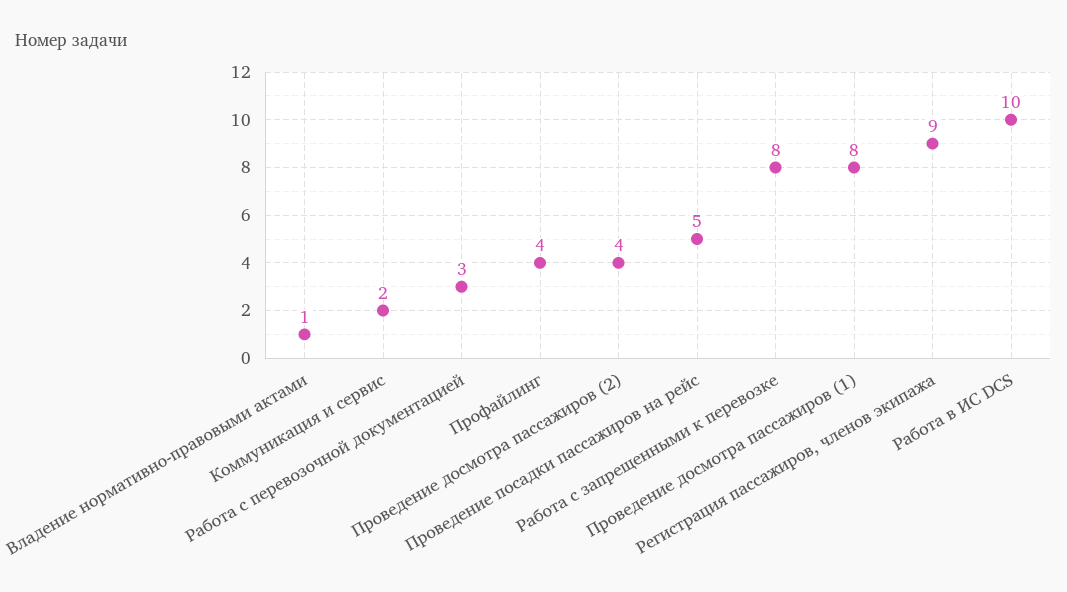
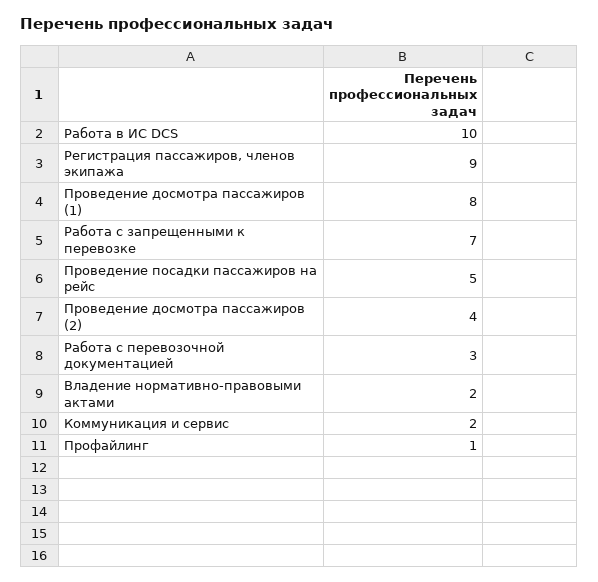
  {
-   "Владение нормативно-правовыми актами": 1,
+   "Владение нормативно-правовыми актами": 2,
    "Коммуникация и сервис": 2,
    "Работа с перевозочной документацией": 3,
-   "Профайлинг": 4,
+   "Профайлинг": 1,
    "Проведение досмотра пассажиров (2)": 4,
    "Проведение посадки пассажиров на рейс": 5,
-   "Работа с запрещенными к перевозке": 8,
+   "Работа с запрещенными к перевозке": 7,
    "Проведение досмотра пассажиров (1)": 8,
    "Регистрация пассажиров, членов экипажа": 9,
    "Работа в ИС DCS": 10
  }

